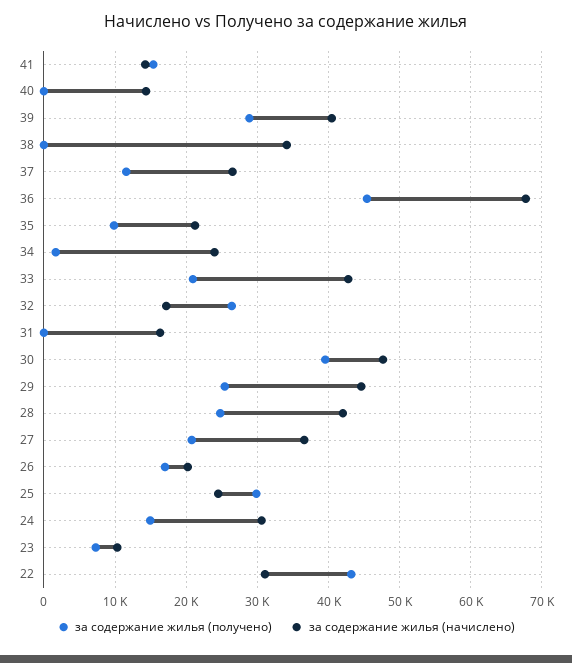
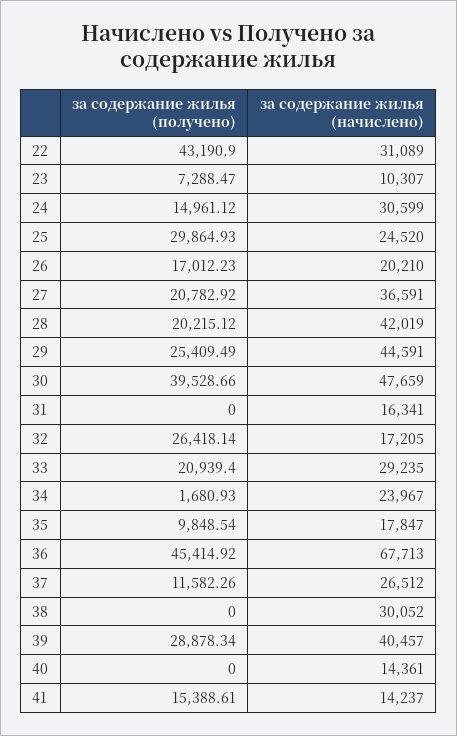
  {
    "за содержание жилья (получено)": {
      "41": 15388.61,
      "40": 0,
      "39": 28878.34,
      "38": 0,
      "37": 11582.26,
      "36": 45414.92,
      "35": 9848.54,
      "34": 1680.93,
      "33": 20939.4,
      "32": 26418.14,
      "31": 0,
      "30": 39528.66,
      "29": 25409.49,
-     "28": 25000,
+     "28": 20215.12,
      "27": 20782.92,
      "26": 17012.23,
      "25": 29864.93,
      "24": 14961.12,
      "23": 7288.47,
      "22": 43190.9
    },
    "за содержание жилья (начислено)": {
      "41": 14237,
      "40": 14361,
      "39": 40457,
-     "38": 34000,
+     "38": 30052,
      "37": 26512,
      "36": 67713,
-     "35": 21000,
+     "35": 17847,
      "34": 23967,
-     "33": 43000,
+     "33": 29235,
      "32": 17205,
      "31": 16341,
      "30": 47659,
      "29": 44591,
      "28": 42019,
      "27": 36591,
      "26": 20210,
      "25": 24520,
      "24": 30599,
      "23": 10307,
      "22": 31089
    }
  }

